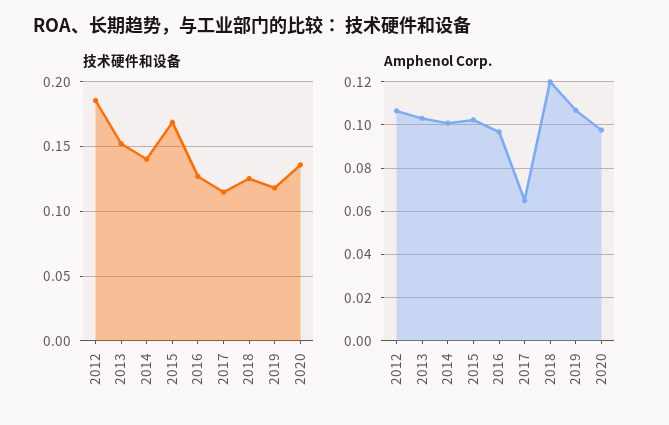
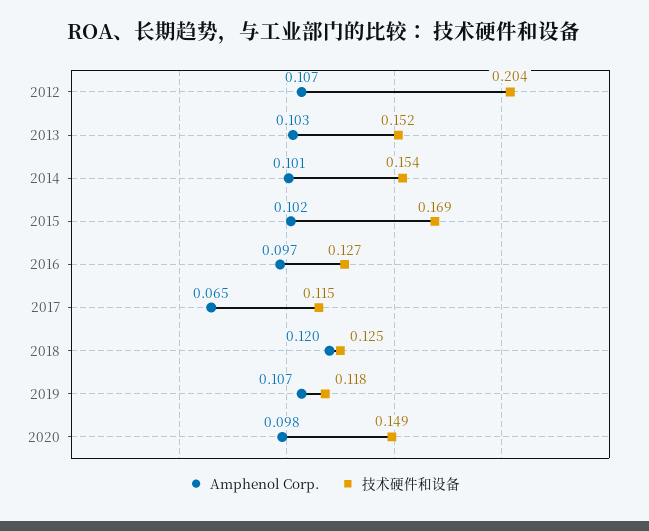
  {
    "技术硬件和设备": {
-     "2012": 0.185,
+     "2012": 0.204,
      "2013": 0.152,
-     "2014": 0.14,
+     "2014": 0.154,
      "2015": 0.169,
      "2016": 0.127,
      "2017": 0.115,
      "2018": 0.125,
      "2019": 0.118,
-     "2020": 0.135
+     "2020": 0.149
    },
    "Amphenol Corp.": {
      "2012": 0.107,
      "2013": 0.103,
      "2014": 0.101,
      "2015": 0.102,
      "2016": 0.097,
      "2017": 0.065,
      "2018": 0.12,
      "2019": 0.107,
      "2020": 0.098
    }
  }

